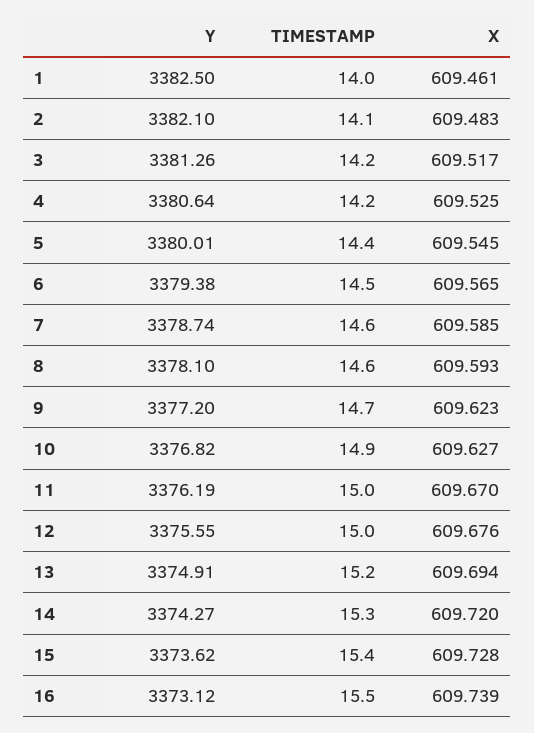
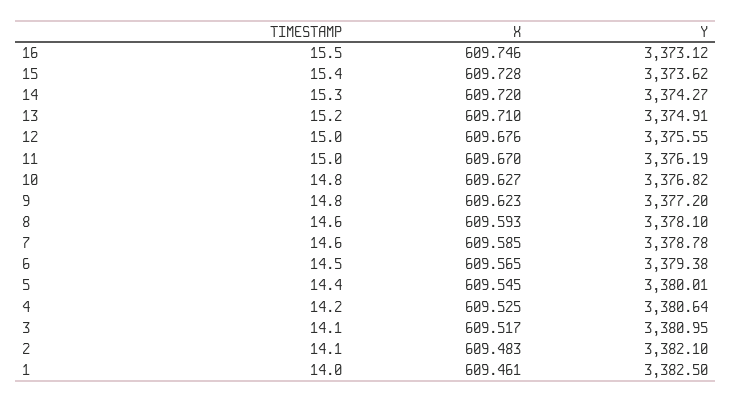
  {
    "Y": {
      "1": 3382.5,
      "2": 3382.1,
-     "3": 3381.26,
+     "3": 3380.95,
      "4": 3380.64,
      "5": 3380.01,
      "6": 3379.38,
-     "7": 3378.74,
+     "7": 3378.78,
      "8": 3378.1,
      "9": 3377.2,
      "10": 3376.82,
      "11": 3376.19,
      "12": 3375.55,
      "13": 3374.91,
      "14": 3374.27,
      "15": 3373.62,
      "16": 3373.12
    },
    "TIMESTAMP": {
      "1": 14,
      "2": 14.1,
-     "3": 14.2,
+     "3": 14.1,
      "4": 14.2,
      "5": 14.4,
      "6": 14.5,
      "7": 14.6,
      "8": 14.6,
-     "9": 14.7,
+     "9": 14.8,
-     "10": 14.9,
+     "10": 14.8,
      "11": 15,
      "12": 15,
      "13": 15.2,
      "14": 15.3,
      "15": 15.4,
      "16": 15.5
    },
    "X": {
      "1": 609.461,
      "2": 609.483,
      "3": 609.517,
      "4": 609.525,
      "5": 609.545,
      "6": 609.565,
      "7": 609.585,
      "8": 609.593,
      "9": 609.623,
      "10": 609.627,
      "11": 609.67,
      "12": 609.676,
-     "13": 609.694,
+     "13": 609.71,
      "14": 609.72,
      "15": 609.728,
-     "16": 609.739
+     "16": 609.746
    }
  }

